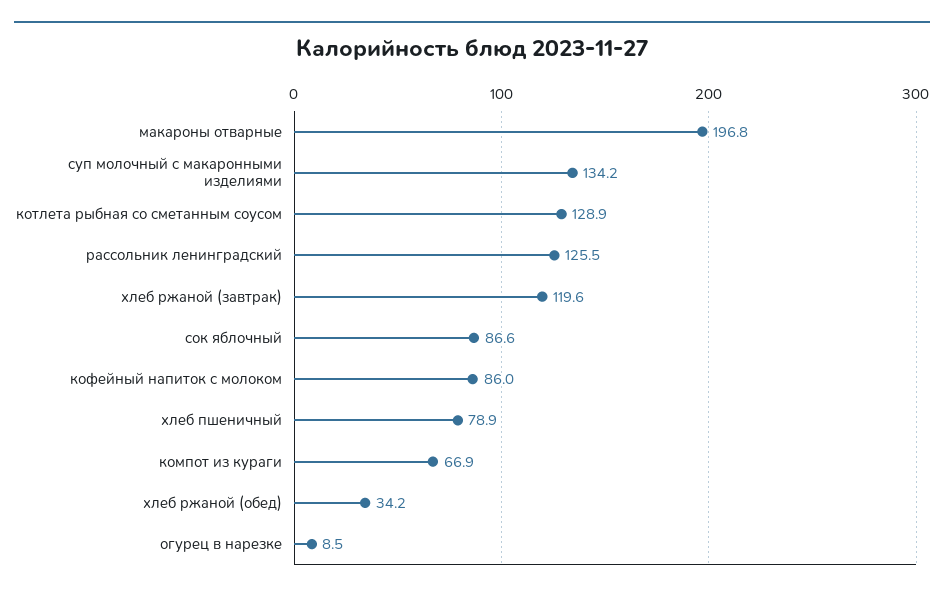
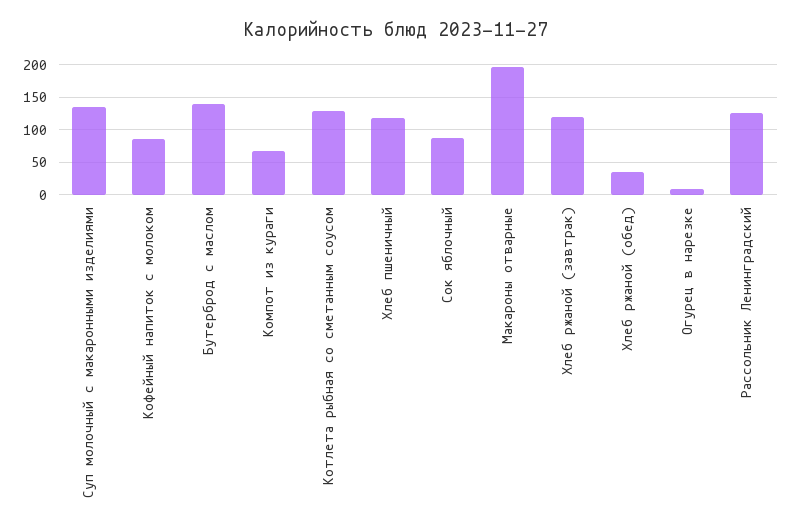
  {
    "макароны отварные": 196.8,
    "суп молочный с макаронными изделиями": 134.2,
    "котлета рыбная со сметанным соусом": 128.9,
    "рассольник ленинградский": 125.5,
    "хлеб ржаной (завтрак)": 119.6,
    "сок яблочный": 86.6,
    "кофейный напиток с молоком": 86,
-   "хлеб пшеничный": 78.9,
+   "хлеб пшеничный": 120,
    "компот из кураги": 66.9,
    "хлеб ржаной (обед)": 34.2,
-   "огурец в нарезке": 8.5
+   "огурец в нарезке": 8.5,
+   "Бутерброд с маслом": 140
  }

